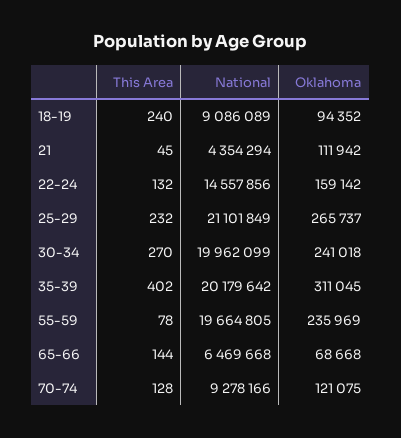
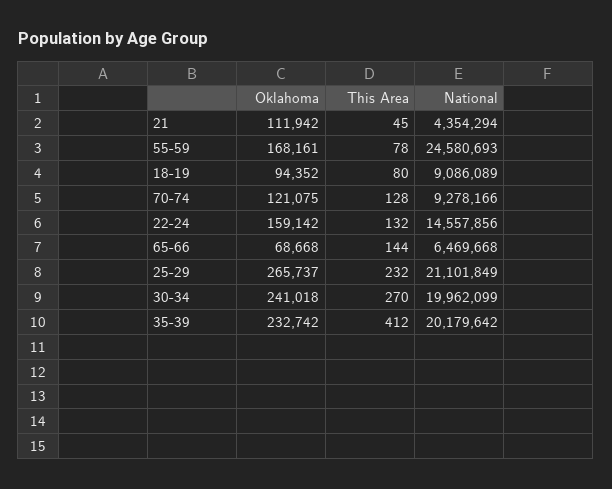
  {
    "This Area": {
-     "18-19": 240,
+     "18-19": 80,
      "21": 45,
      "22-24": 132,
      "25-29": 232,
      "30-34": 270,
-     "35-39": 402,
+     "35-39": 412,
      "55-59": 78,
      "65-66": 144,
      "70-74": 128
    },
    "National": {
      "18-19": 9086089,
      "21": 4354294,
      "22-24": 14557856,
      "25-29": 21101849,
      "30-34": 19962099,
      "35-39": 20179642,
-     "55-59": 19664805,
+     "55-59": 24580693,
      "65-66": 6469668,
      "70-74": 9278166
    },
    "Oklahoma": {
      "18-19": 94352,
      "21": 111942,
      "22-24": 159142,
      "25-29": 265737,
      "30-34": 241018,
-     "35-39": 311045,
+     "35-39": 232742,
-     "55-59": 235969,
+     "55-59": 168161,
      "65-66": 68668,
      "70-74": 121075
    }
  }

